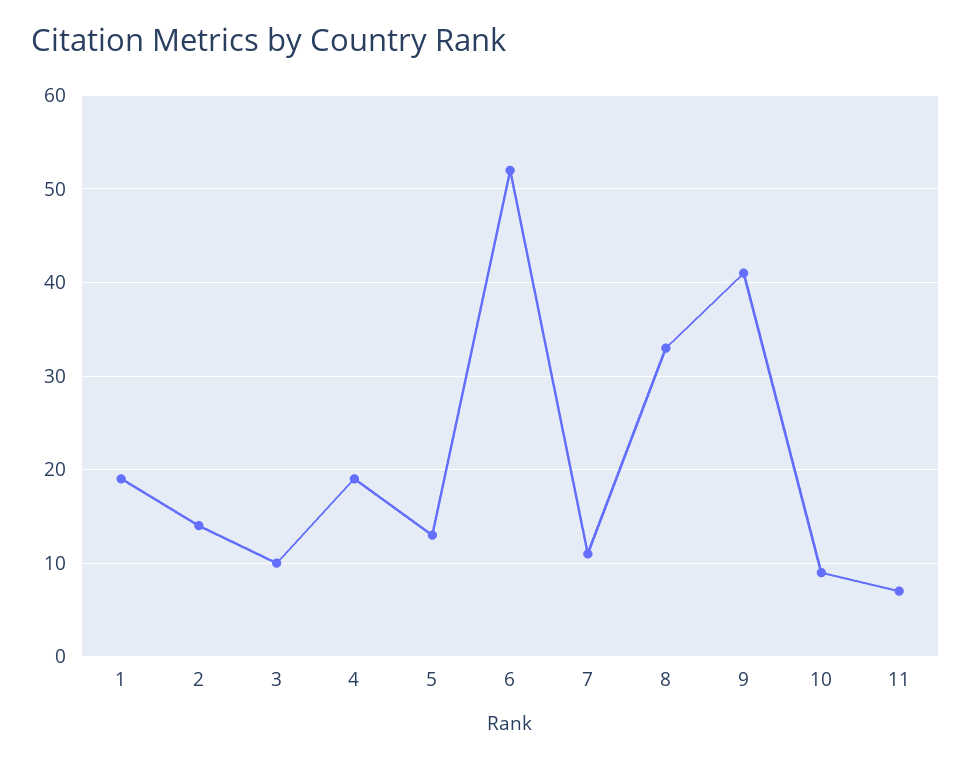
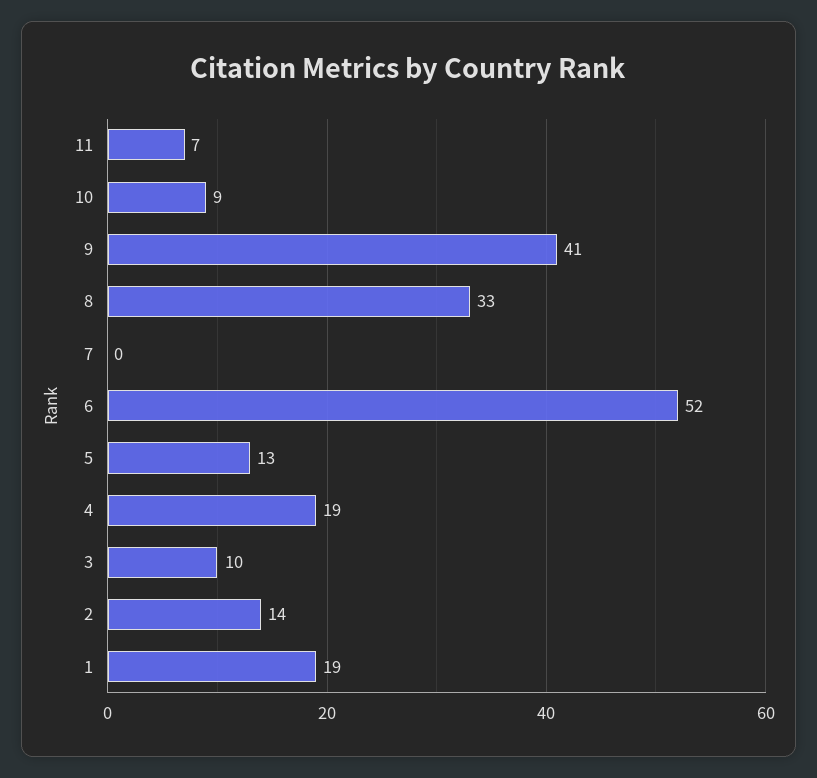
  {
    "1": 19,
    "2": 14,
    "3": 10,
    "4": 19,
    "5": 13,
    "6": 52,
-   "7": 11,
+   "7": 0,
    "8": 33,
    "9": 41,
    "10": 9,
    "11": 7
  }

